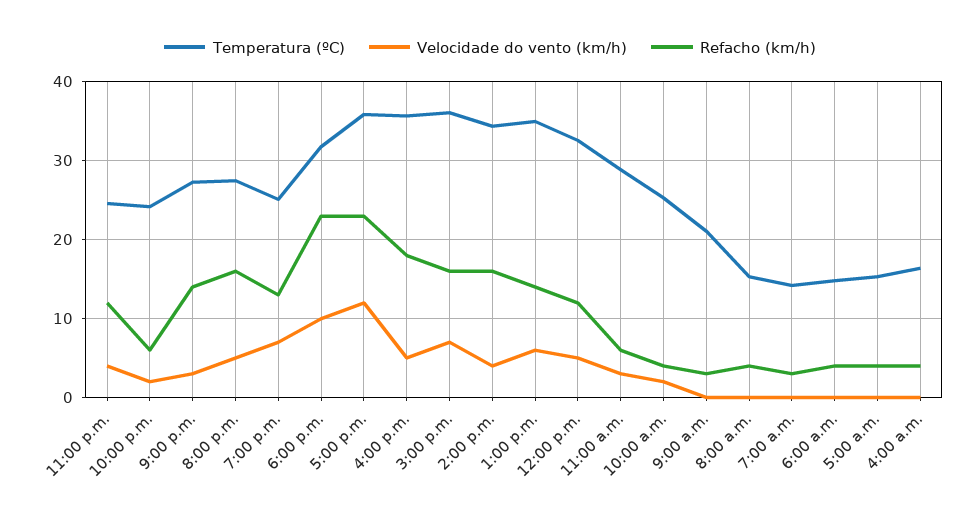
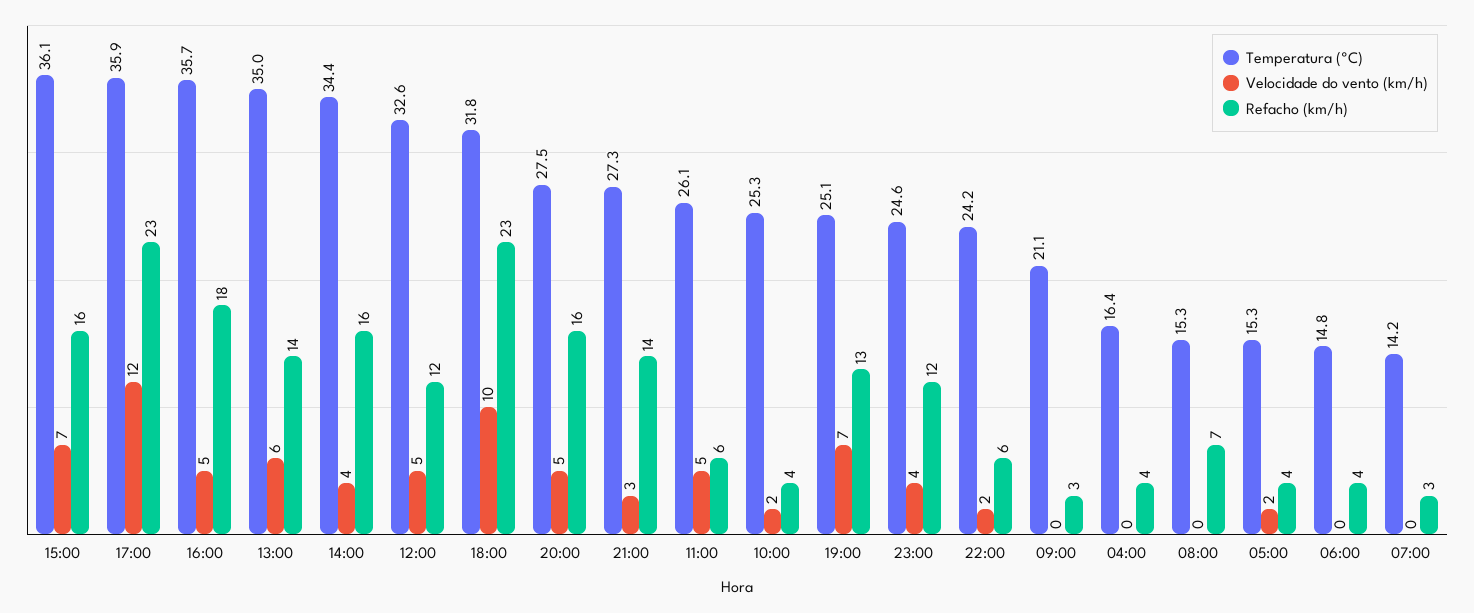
  {
    "Temperatura (ºC)": {
      "11:00 p.m.": 24.6,
      "10:00 p.m.": 24.2,
      "9:00 p.m.": 27.3,
      "8:00 p.m.": 27.5,
      "7:00 p.m.": 25.1,
      "6:00 p.m.": 31.8,
      "5:00 p.m.": 35.9,
      "4:00 p.m.": 35.7,
      "3:00 p.m.": 36.1,
      "2:00 p.m.": 34.4,
      "1:00 p.m.": 35,
      "12:00 p.m.": 32.6,
-     "11:00 a.m.": 29,
+     "11:00 a.m.": 26.1,
      "10:00 a.m.": 25.3,
      "9:00 a.m.": 21.1,
      "8:00 a.m.": 15.3,
      "7:00 a.m.": 14.2,
      "6:00 a.m.": 14.8,
      "5:00 a.m.": 15.3,
      "4:00 a.m.": 16.4
    },
    "Velocidade do vento (km/h)": {
      "11:00 p.m.": 4,
      "10:00 p.m.": 2,
      "9:00 p.m.": 3,
      "8:00 p.m.": 5,
      "7:00 p.m.": 7,
      "6:00 p.m.": 10,
      "5:00 p.m.": 12,
      "4:00 p.m.": 5,
      "3:00 p.m.": 7,
      "2:00 p.m.": 4,
      "1:00 p.m.": 6,
      "12:00 p.m.": 5,
-     "11:00 a.m.": 3,
+     "11:00 a.m.": 5,
      "10:00 a.m.": 2,
      "9:00 a.m.": 0,
      "8:00 a.m.": 0,
      "7:00 a.m.": 0,
      "6:00 a.m.": 0,
-     "5:00 a.m.": 0,
+     "5:00 a.m.": 2,
      "4:00 a.m.": 0
    },
    "Refacho (km/h)": {
      "11:00 p.m.": 12,
      "10:00 p.m.": 6,
      "9:00 p.m.": 14,
      "8:00 p.m.": 16,
      "7:00 p.m.": 13,
      "6:00 p.m.": 23,
      "5:00 p.m.": 23,
      "4:00 p.m.": 18,
      "3:00 p.m.": 16,
      "2:00 p.m.": 16,
      "1:00 p.m.": 14,
      "12:00 p.m.": 12,
      "11:00 a.m.": 6,
      "10:00 a.m.": 4,
      "9:00 a.m.": 3,
-     "8:00 a.m.": 4,
+     "8:00 a.m.": 7,
      "7:00 a.m.": 3,
      "6:00 a.m.": 4,
      "5:00 a.m.": 4,
      "4:00 a.m.": 4
    }
  }

